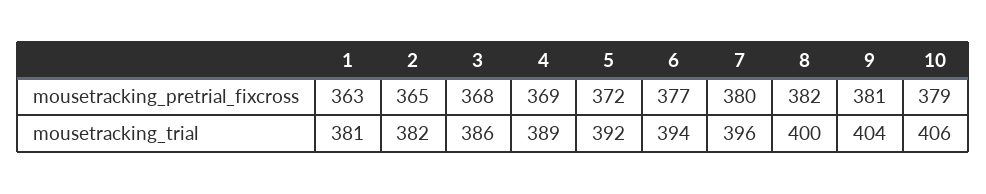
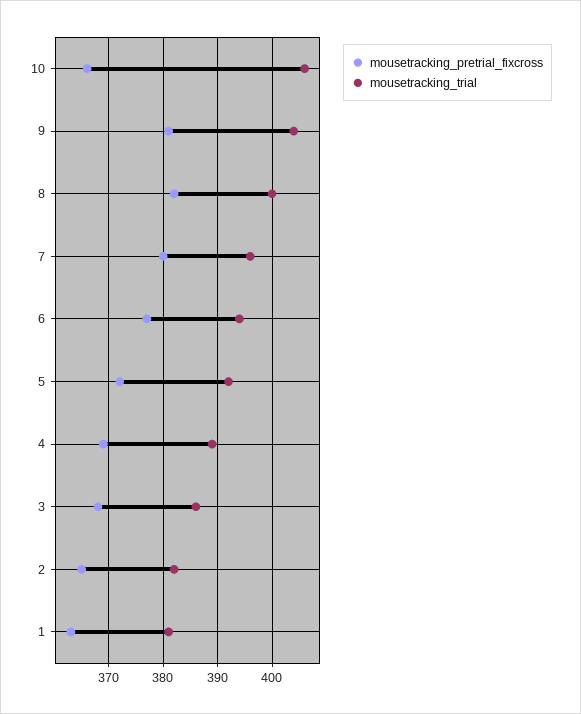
  {
    "mousetracking_pretrial_fixcross": {
      "1": 363,
      "2": 365,
      "3": 368,
      "4": 369,
      "5": 372,
      "6": 377,
      "7": 380,
      "8": 382,
      "9": 381,
-     "10": 379
+     "10": 365
    },
    "mousetracking_trial": {
      "1": 381,
      "2": 382,
      "3": 386,
      "4": 389,
      "5": 392,
      "6": 394,
      "7": 396,
      "8": 400,
      "9": 404,
      "10": 406
    }
  }

